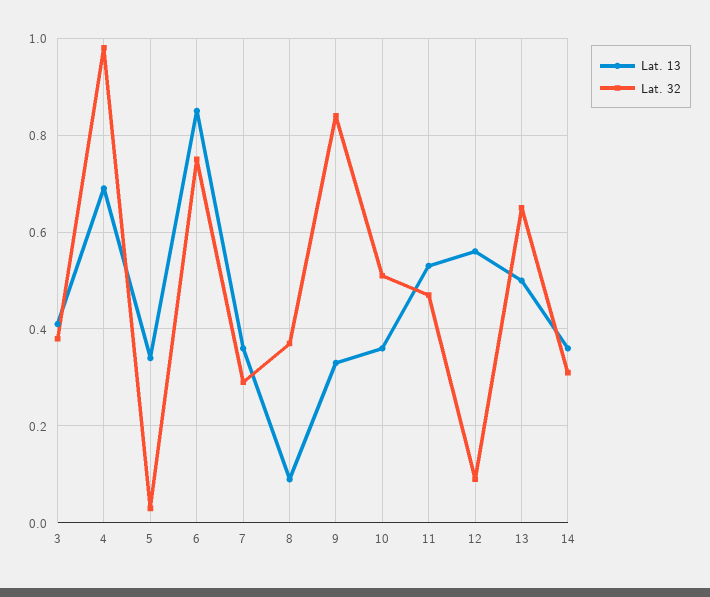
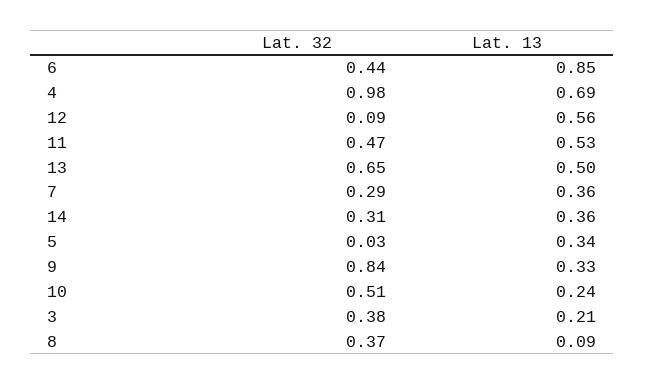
  {
    "Lat. 13": {
-     "3": 0.4,
+     "3": 0.21,
      "4": 0.69,
      "5": 0.34,
      "6": 0.85,
      "7": 0.36,
      "8": 0.09,
      "9": 0.33,
-     "10": 0.35,
+     "10": 0.24,
      "11": 0.53,
      "12": 0.56,
      "13": 0.5,
      "14": 0.36
    },
    "Lat. 32": {
      "3": 0.38,
      "4": 0.98,
      "5": 0.03,
-     "6": 0.75,
+     "6": 0.44,
      "7": 0.29,
      "8": 0.37,
      "9": 0.84,
      "10": 0.51,
      "11": 0.47,
      "12": 0.09,
      "13": 0.65,
      "14": 0.31
    }
  }

